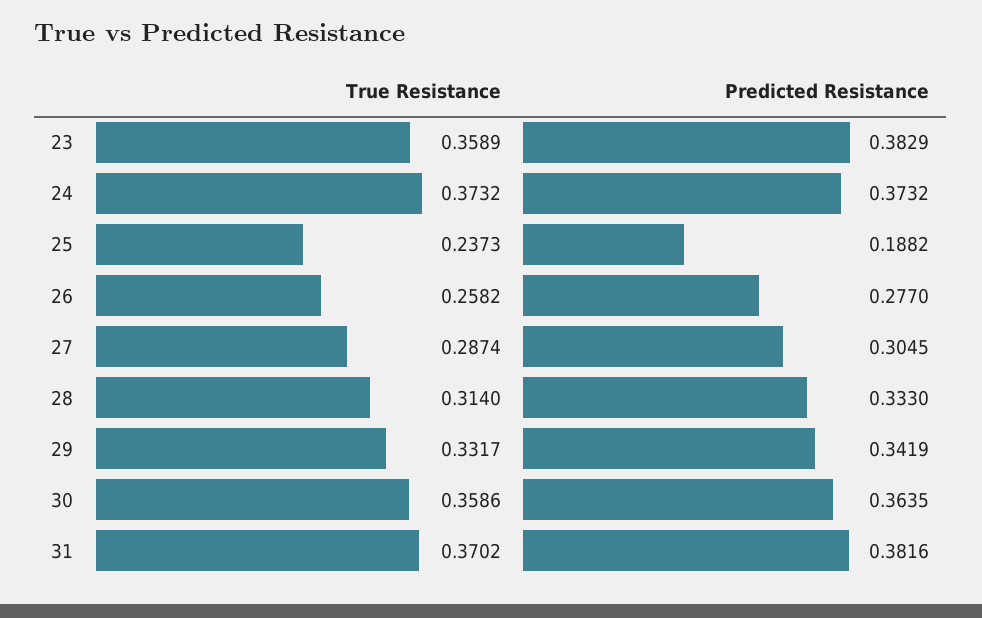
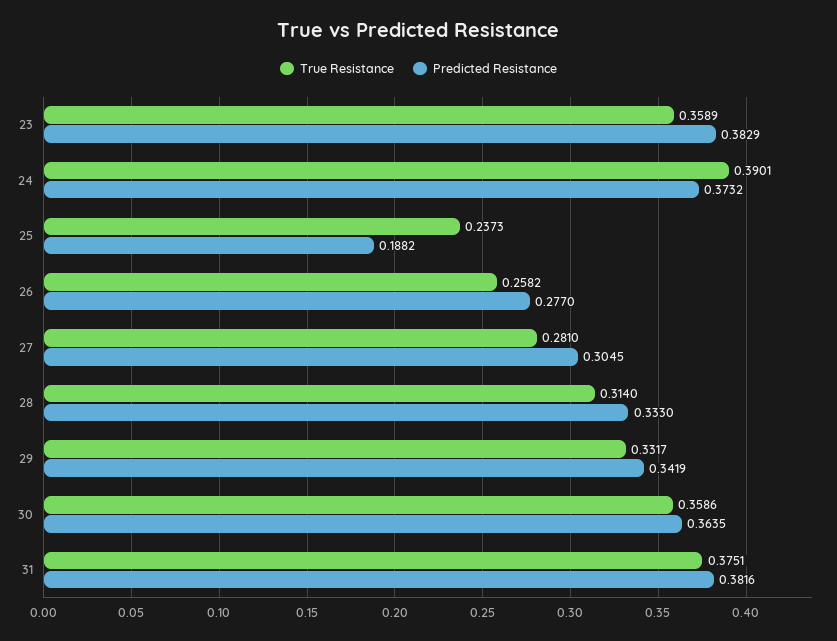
  {
    "True Resistance": {
      "23": 0.3589,
-     "24": 0.3732,
+     "24": 0.3901,
      "25": 0.2373,
      "26": 0.2582,
-     "27": 0.2874,
+     "27": 0.281,
      "28": 0.314,
      "29": 0.3317,
      "30": 0.3586,
-     "31": 0.3702
+     "31": 0.3751
    },
    "Predicted Resistance": {
      "23": 0.3829,
      "24": 0.3732,
      "25": 0.1882,
      "26": 0.277,
      "27": 0.3045,
      "28": 0.333,
      "29": 0.3419,
      "30": 0.3635,
      "31": 0.3816
    }
  }

